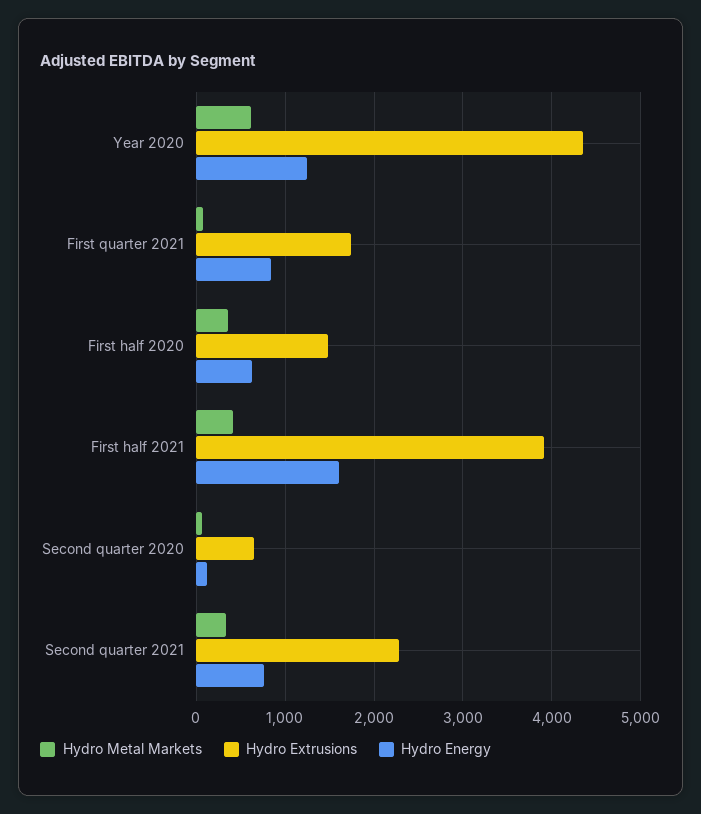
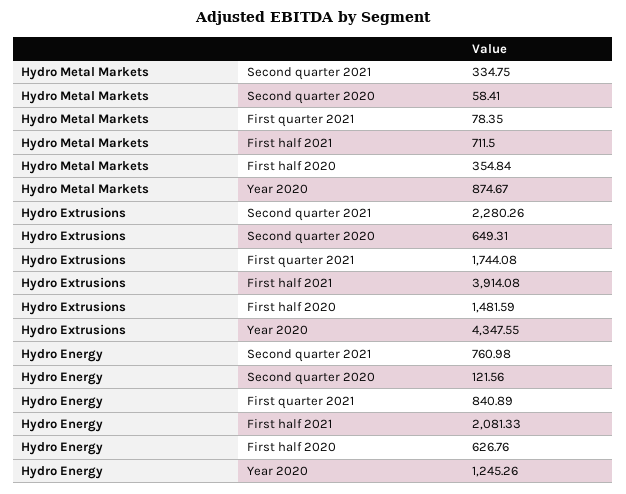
  {
    "Hydro Metal Markets": {
-     "Year 2020": 600,
+     "Year 2020": 874.67,
      "First quarter 2021": 78.35,
      "First half 2020": 354.84,
-     "First half 2021": 400,
+     "First half 2021": 711.5,
      "Second quarter 2020": 58.41,
      "Second quarter 2021": 334.75
    },
    "Hydro Extrusions": {
      "Year 2020": 4347.55,
      "First quarter 2021": 1744.08,
      "First half 2020": 1481.59,
      "First half 2021": 3914.08,
      "Second quarter 2020": 649.31,
      "Second quarter 2021": 2280.26
    },
    "Hydro Energy": {
      "Year 2020": 1245.26,
      "First quarter 2021": 840.89,
      "First half 2020": 626.76,
-     "First half 2021": 1600,
+     "First half 2021": 2081.33,
      "Second quarter 2020": 121.56,
      "Second quarter 2021": 760.98
    }
  }

